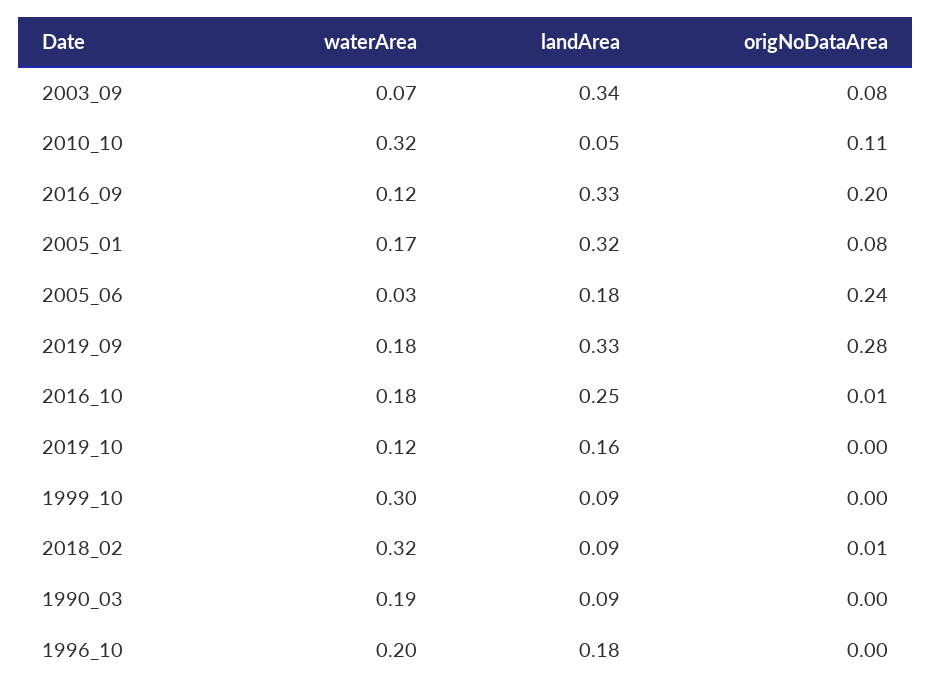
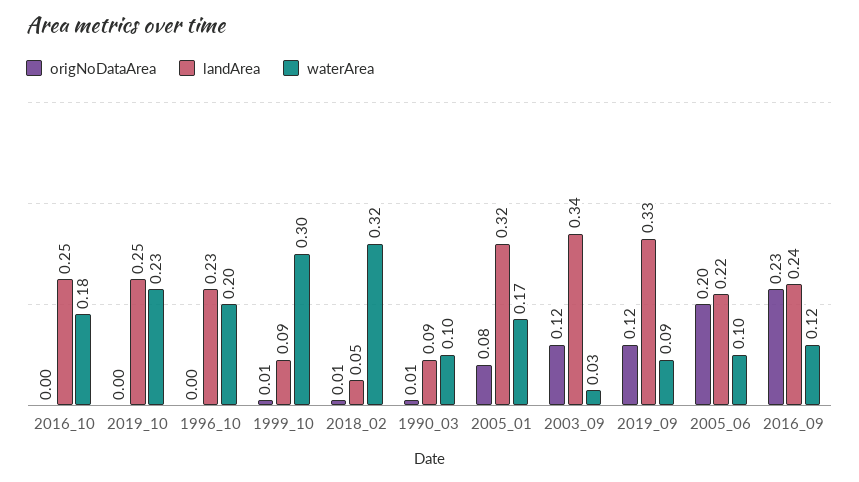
  {
    "waterArea": {
-     "2003_09": 0.07,
+     "2003_09": 0.03,
-     "2010_10": 0.32,
      "2016_09": 0.12,
      "2005_01": 0.17,
-     "2005_06": 0.03,
+     "2005_06": 0.1,
-     "2019_09": 0.18,
+     "2019_09": 0.09,
      "2016_10": 0.18,
-     "2019_10": 0.12,
+     "2019_10": 0.23,
      "1999_10": 0.3,
      "2018_02": 0.32,
-     "1990_03": 0.19,
+     "1990_03": 0.1,
      "1996_10": 0.2
    },
    "landArea": {
      "2003_09": 0.34,
-     "2010_10": 0.05,
-     "2016_09": 0.33,
+     "2016_09": 0.24,
      "2005_01": 0.32,
-     "2005_06": 0.18,
+     "2005_06": 0.22,
      "2019_09": 0.33,
      "2016_10": 0.25,
-     "2019_10": 0.16,
+     "2019_10": 0.25,
      "1999_10": 0.09,
-     "2018_02": 0.09,
+     "2018_02": 0.05,
      "1990_03": 0.09,
-     "1996_10": 0.18
+     "1996_10": 0.23
    },
    "origNoDataArea": {
-     "2003_09": 0.08,
+     "2003_09": 0.12,
-     "2010_10": 0.11,
-     "2016_09": 0.2,
+     "2016_09": 0.23,
      "2005_01": 0.08,
-     "2005_06": 0.24,
+     "2005_06": 0.2,
-     "2019_09": 0.28,
+     "2019_09": 0.12,
-     "2016_10": 0.01,
+     "2016_10": 0,
      "2019_10": 0,
-     "1999_10": 0,
+     "1999_10": 0.01,
      "2018_02": 0.01,
-     "1990_03": 0,
+     "1990_03": 0.01,
      "1996_10": 0
    }
  }

